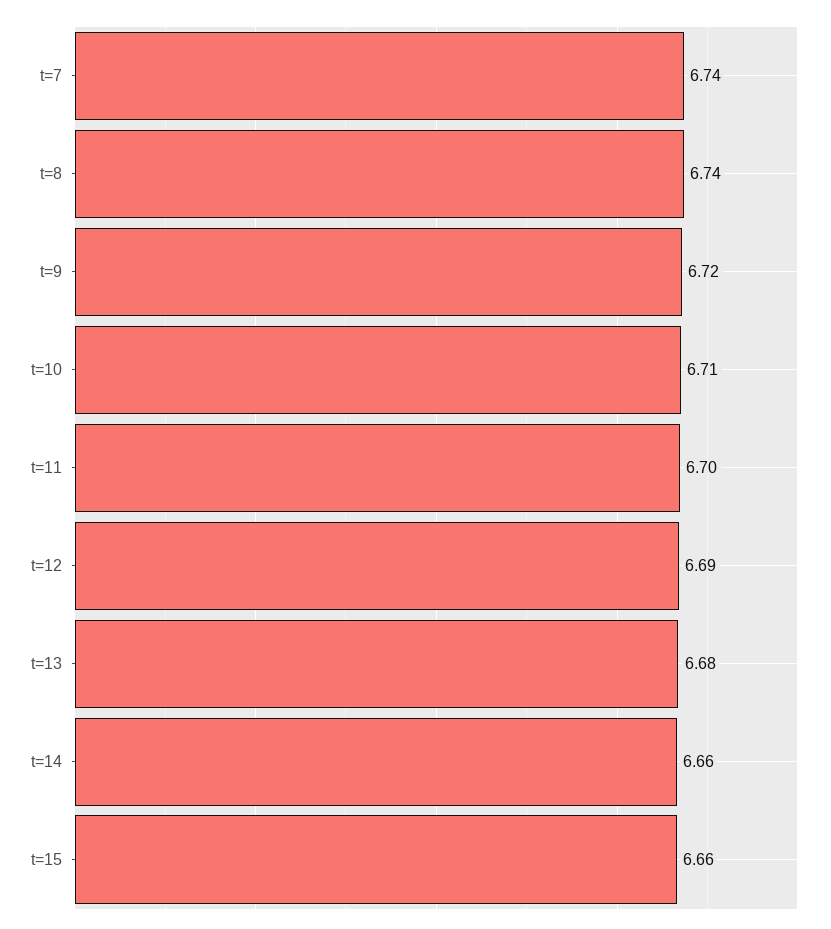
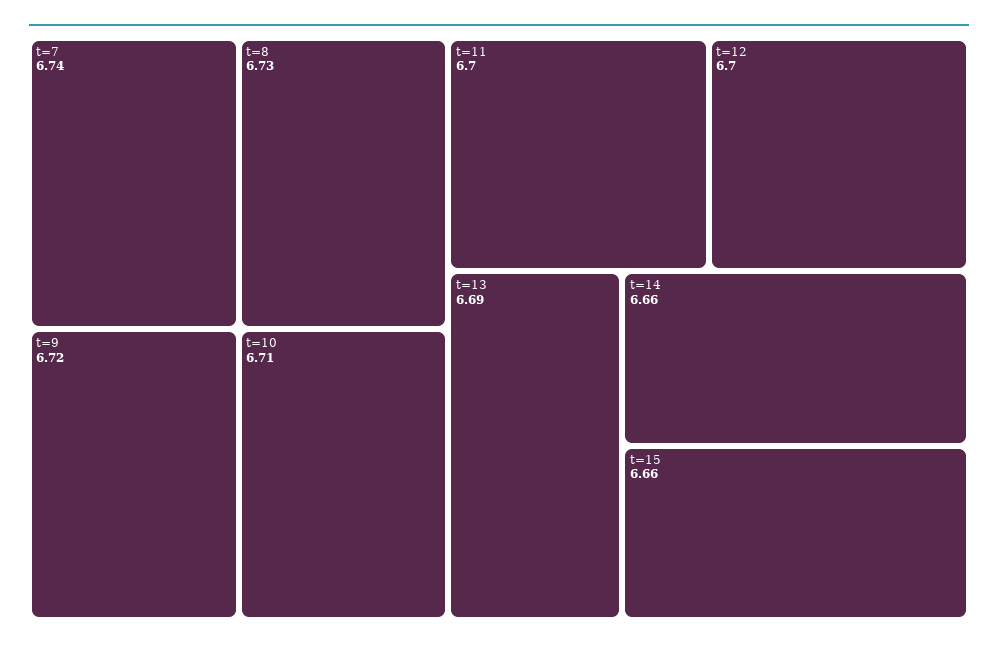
  {
    "t=7": 6.74,
-   "t=8": 6.74,
+   "t=8": 6.73,
    "t=9": 6.72,
    "t=10": 6.71,
    "t=11": 6.7,
-   "t=12": 6.69,
+   "t=12": 6.7,
-   "t=13": 6.68,
+   "t=13": 6.69,
    "t=14": 6.66,
    "t=15": 6.66
  }

